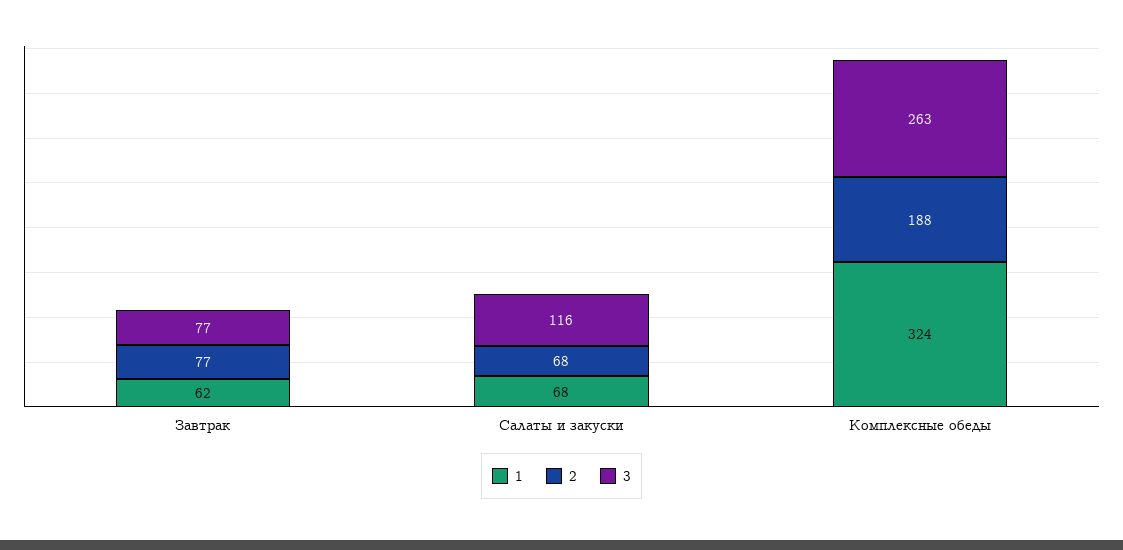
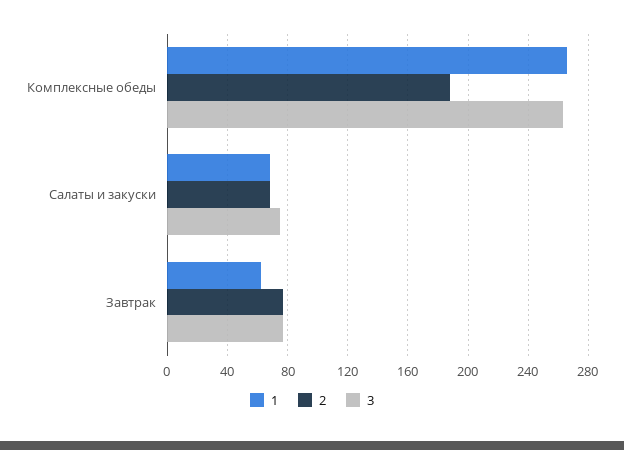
  {
    "1": {
      "Завтрак": 62,
      "Салаты и закуски": 68,
-     "Комплексные обеды": 324
+     "Комплексные обеды": 265
    },
    "2": {
      "Завтрак": 77,
      "Салаты и закуски": 68,
      "Комплексные обеды": 188
    },
    "3": {
      "Завтрак": 77,
-     "Салаты и закуски": 116,
+     "Салаты и закуски": 75,
      "Комплексные обеды": 263
    }
  }

